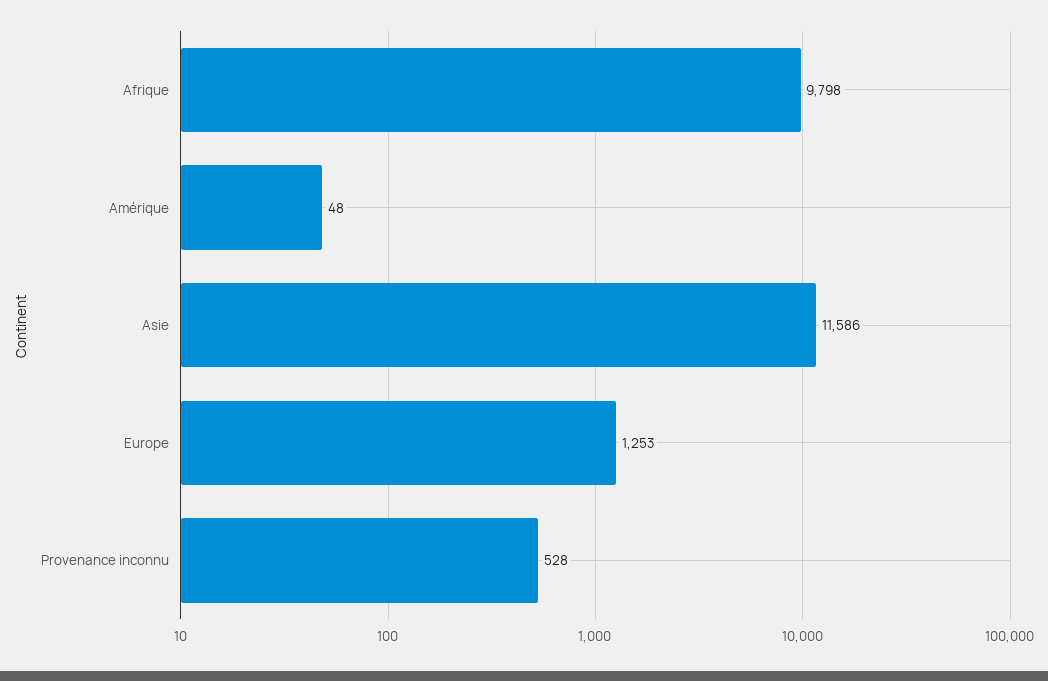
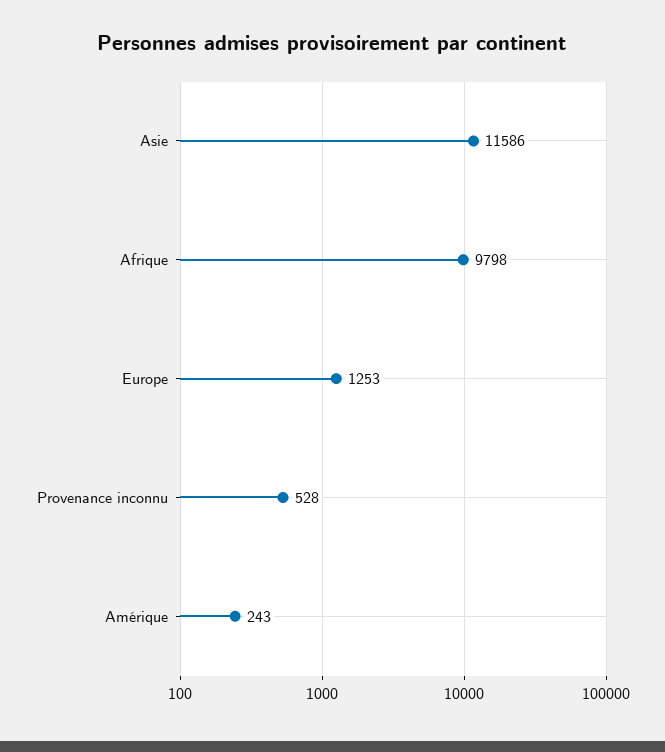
  {
    "Afrique": 9798,
-   "Amérique": 48,
+   "Amérique": 243,
    "Asie": 11586,
    "Europe": 1253,
    "Provenance inconnu": 528
  }

